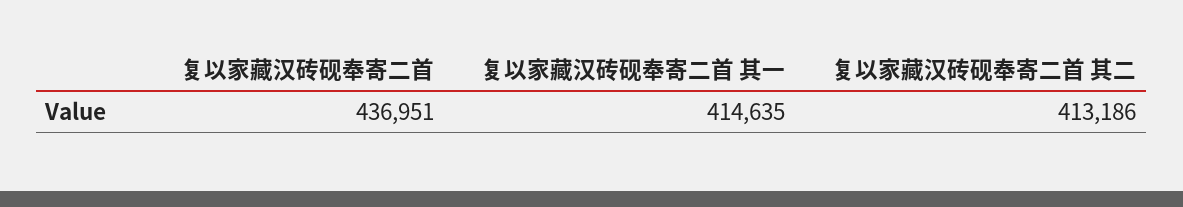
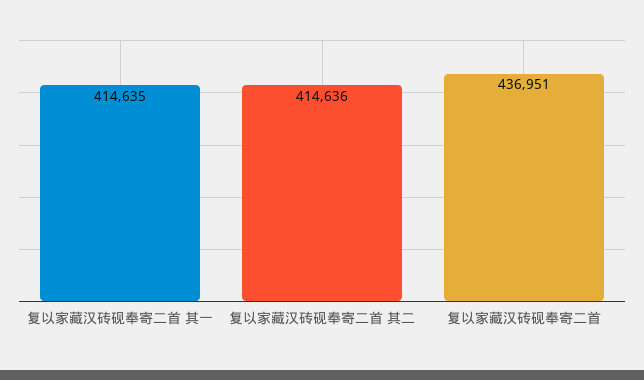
  {
    "复以家藏汉砖砚奉寄二首": 436951,
    "复以家藏汉砖砚奉寄二首 其一": 414635,
-   "复以家藏汉砖砚奉寄二首 其二": 413186
+   "复以家藏汉砖砚奉寄二首 其二": 414636
  }

